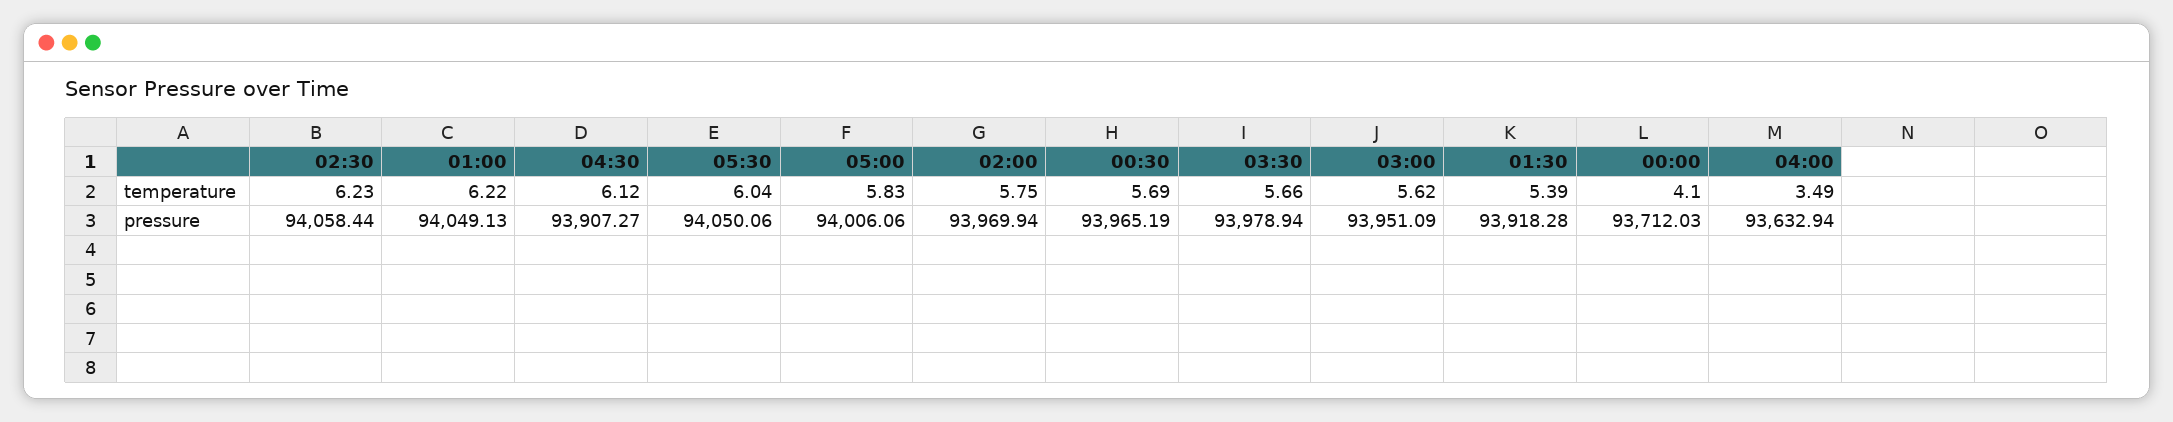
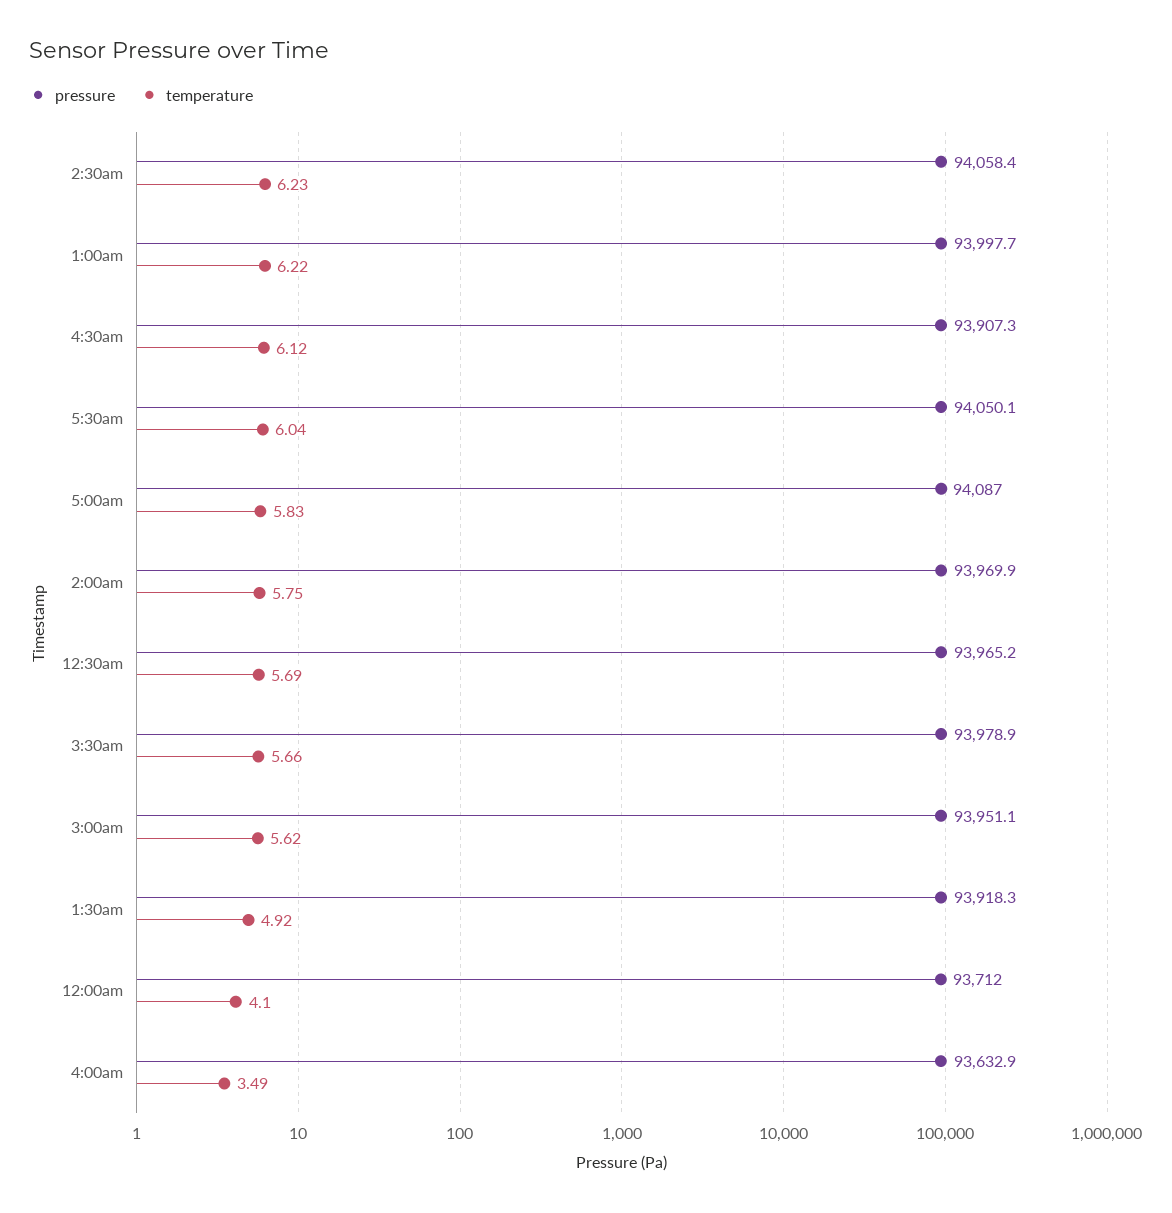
  {
    "temperature": {
      "02:30": 6.23,
      "01:00": 6.22,
      "04:30": 6.12,
      "05:30": 6.04,
      "05:00": 5.83,
      "02:00": 5.75,
      "00:30": 5.69,
      "03:30": 5.66,
      "03:00": 5.62,
-     "01:30": 5.39,
+     "01:30": 4.92,
      "00:00": 4.1,
      "04:00": 3.49
    },
    "pressure": {
      "02:30": 94058.44,
-     "01:00": 94049.13,
+     "01:00": 93997.7,
      "04:30": 93907.27,
      "05:30": 94050.06,
-     "05:00": 94006.06,
+     "05:00": 94087,
      "02:00": 93969.94,
      "00:30": 93965.19,
      "03:30": 93978.94,
      "03:00": 93951.09,
      "01:30": 93918.28,
      "00:00": 93712.03,
      "04:00": 93632.94
    }
  }

